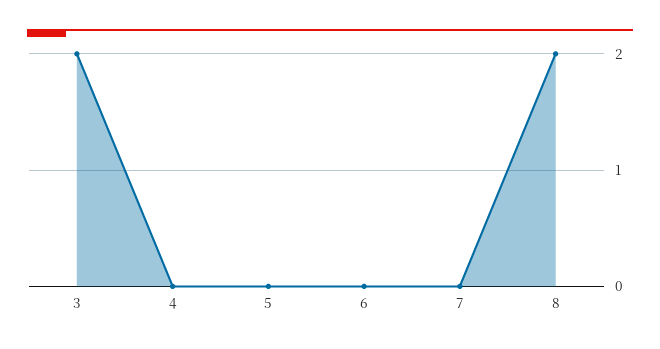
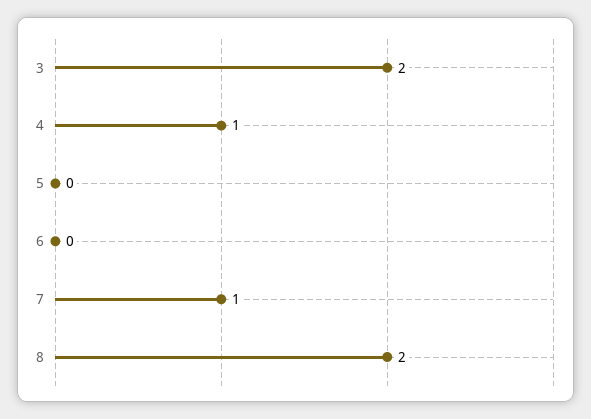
  {
    "3": 2,
-   "4": 0,
+   "4": 1,
    "5": 0,
    "6": 0,
-   "7": 0,
+   "7": 1,
    "8": 2
  }

